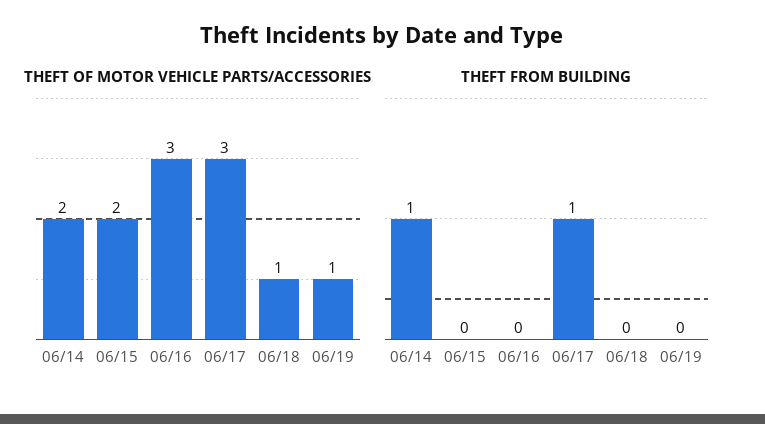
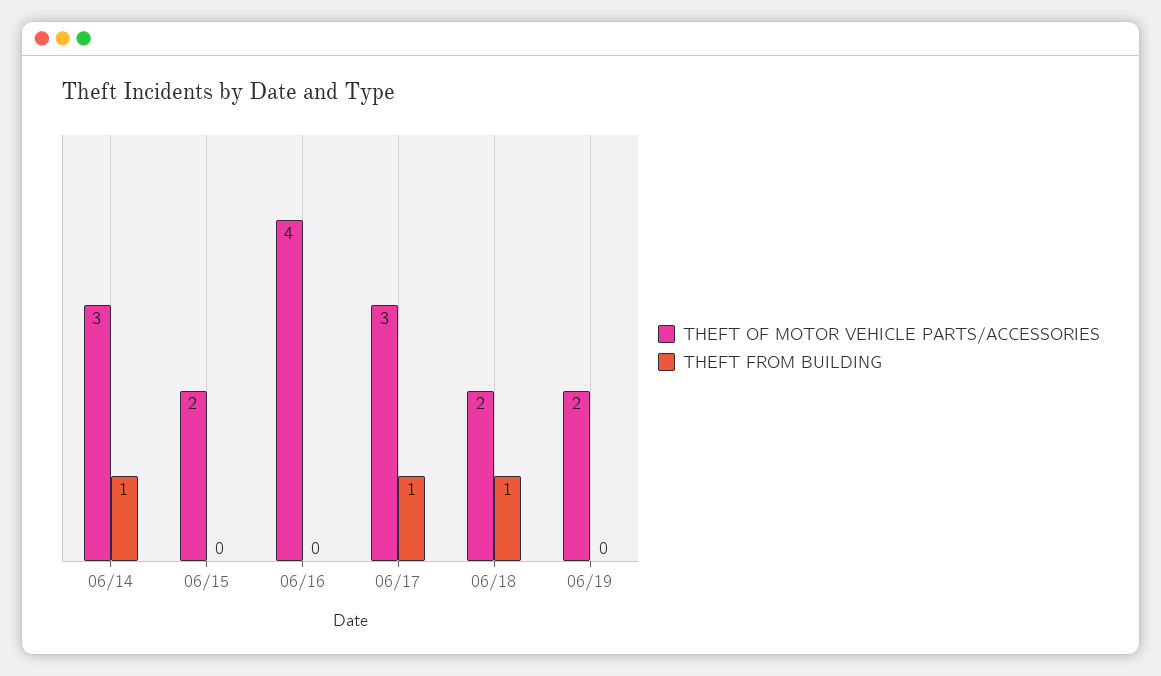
  {
    "THEFT OF MOTOR VEHICLE PARTS/ACCESSORIES": {
-     "06/14": 2,
+     "06/14": 3,
      "06/15": 2,
-     "06/16": 3,
+     "06/16": 4,
      "06/17": 3,
-     "06/18": 1,
+     "06/18": 2,
-     "06/19": 1
+     "06/19": 2
    },
    "THEFT FROM BUILDING": {
      "06/14": 1,
      "06/15": 0,
      "06/16": 0,
      "06/17": 1,
-     "06/18": 0,
+     "06/18": 1,
      "06/19": 0
    }
  }

